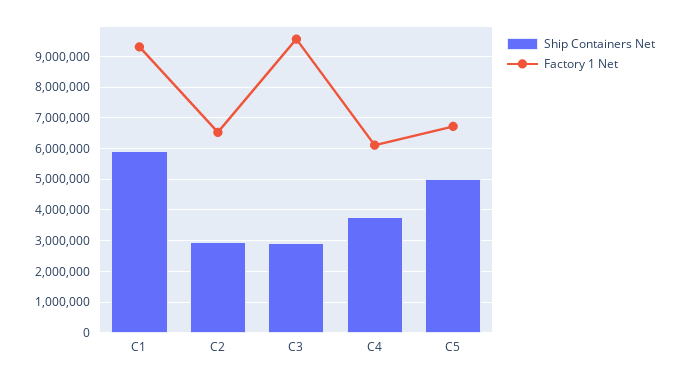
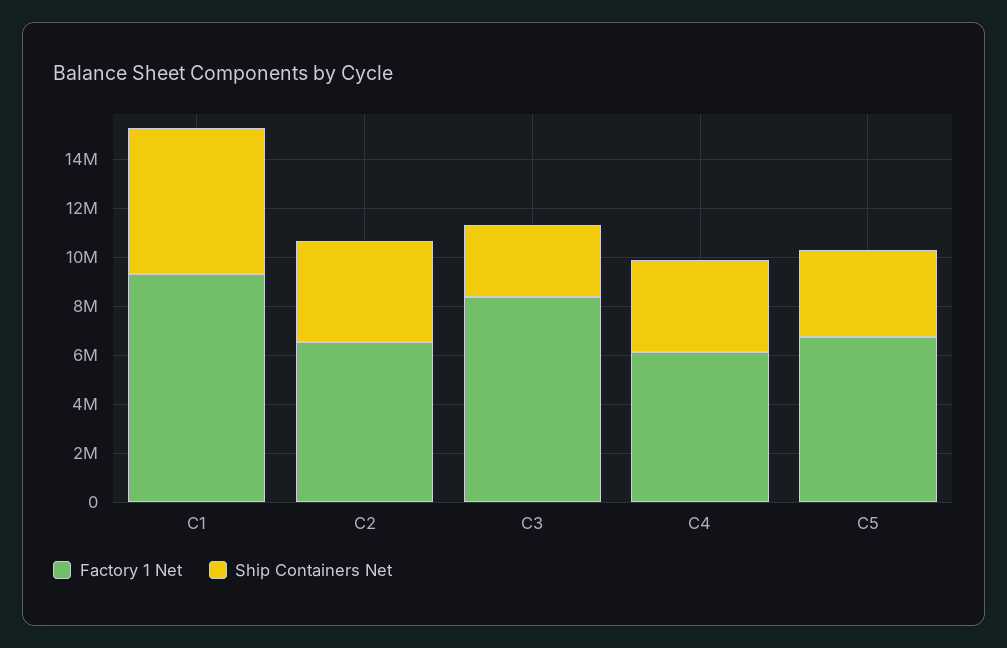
  {
    "Ship Containers Net": {
      "C1": 6000000,
-     "C2": 3000000,
+     "C2": 4000000,
      "C3": 3000000,
      "C4": 3800000,
-     "C5": 5000000
+     "C5": 3500000
    },
    "Factory 1 Net": {
      "C1": 9400000,
      "C2": 6600000,
-     "C3": 9600000,
+     "C3": 8500000,
      "C4": 6200000,
      "C5": 6800000
    }
  }

